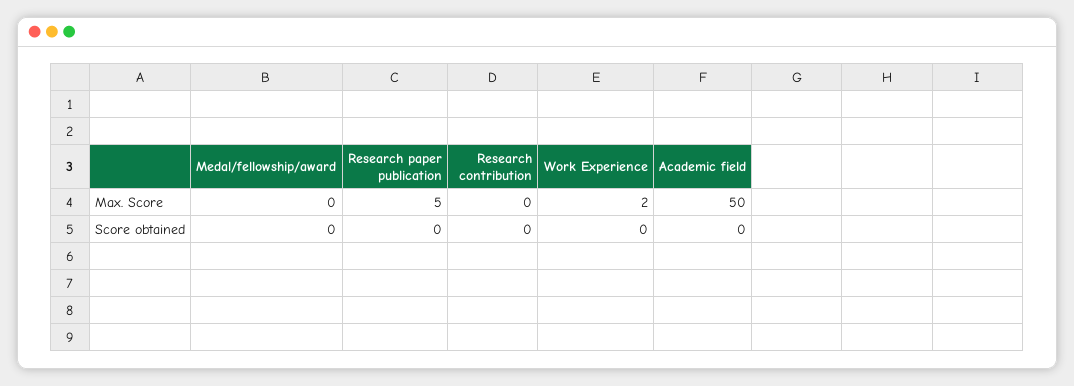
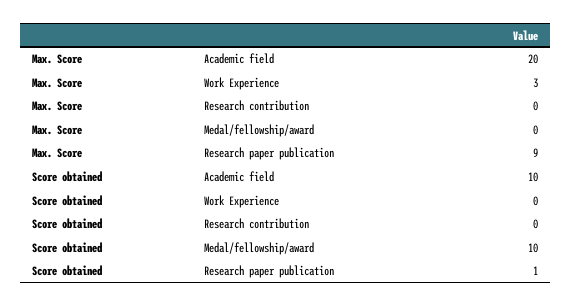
  {
    "Medal/fellowship/award": {
      "Max. Score": 0,
-     "Score obtained": 0
+     "Score obtained": 10
    },
    "Research paper publication": {
-     "Max. Score": 5,
+     "Max. Score": 9,
-     "Score obtained": 0
+     "Score obtained": 1
    },
    "Research contribution": {
      "Max. Score": 0,
      "Score obtained": 0
    },
    "Work Experience": {
-     "Max. Score": 2,
+     "Max. Score": 3,
      "Score obtained": 0
    },
    "Academic field": {
-     "Max. Score": 50,
+     "Max. Score": 20,
-     "Score obtained": 0
+     "Score obtained": 10
    }
  }

